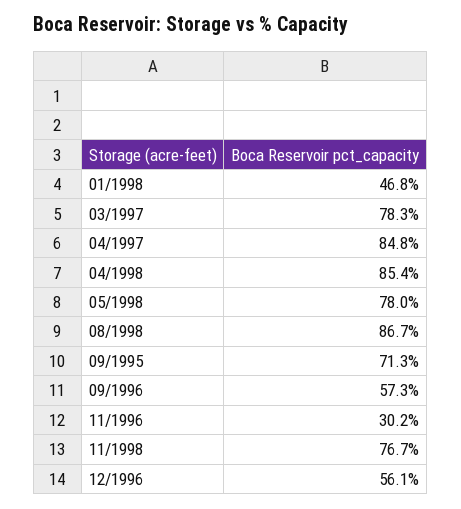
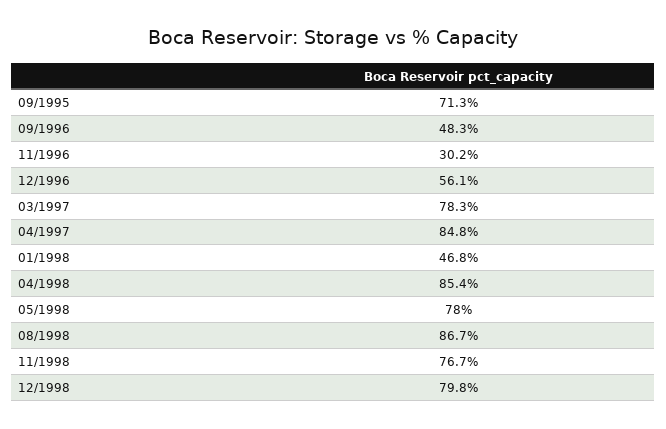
  {
    "01/1998": 46.8,
    "03/1997": 78.3,
    "04/1997": 84.8,
    "04/1998": 85.4,
    "05/1998": 78,
    "08/1998": 86.7,
    "09/1995": 71.3,
-   "09/1996": 57.3,
+   "09/1996": 48.3,
    "11/1996": 30.2,
    "11/1998": 76.7,
-   "12/1996": 56.1
+   "12/1996": 56.1,
+   "12/1998": 79.8
  }

